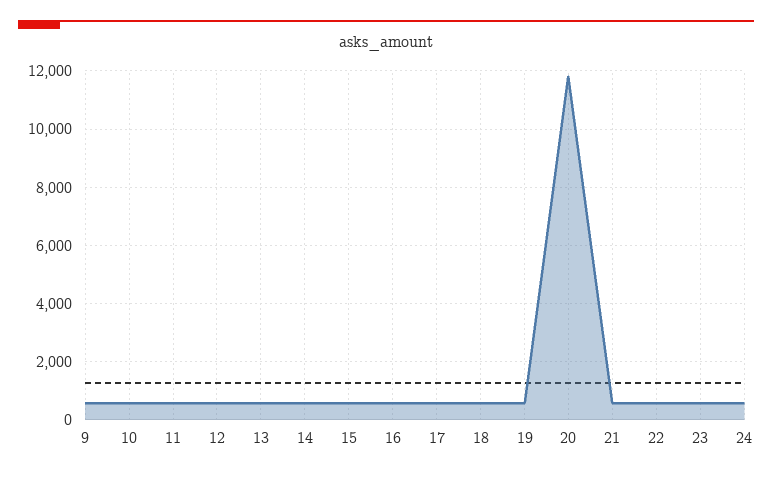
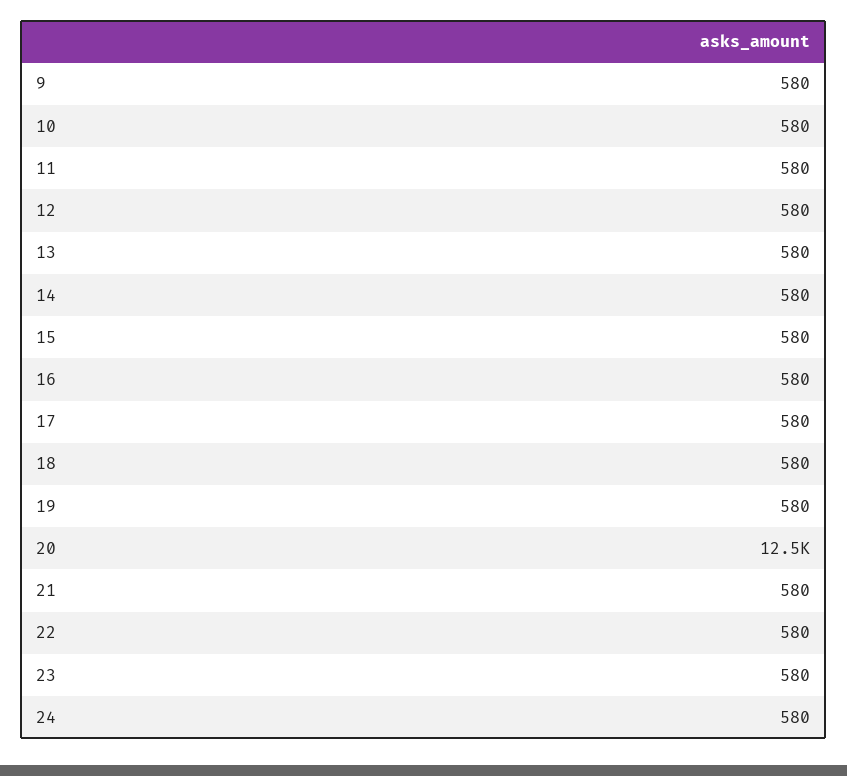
  {
    "9": 580,
    "10": 580,
    "11": 580,
    "12": 580,
    "13": 580,
    "14": 580,
    "15": 580,
    "16": 580,
    "17": 580,
    "18": 580,
    "19": 580,
-   "20": 11750,
+   "20": 12500,
    "21": 580,
    "22": 580,
    "23": 580,
    "24": 580
  }

